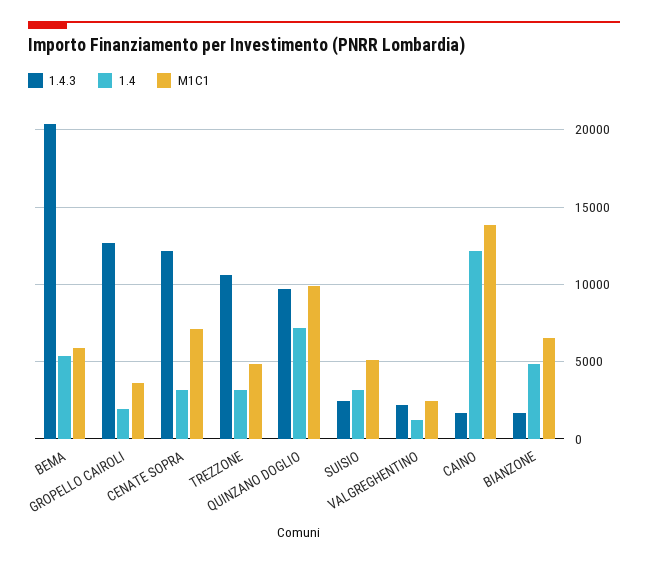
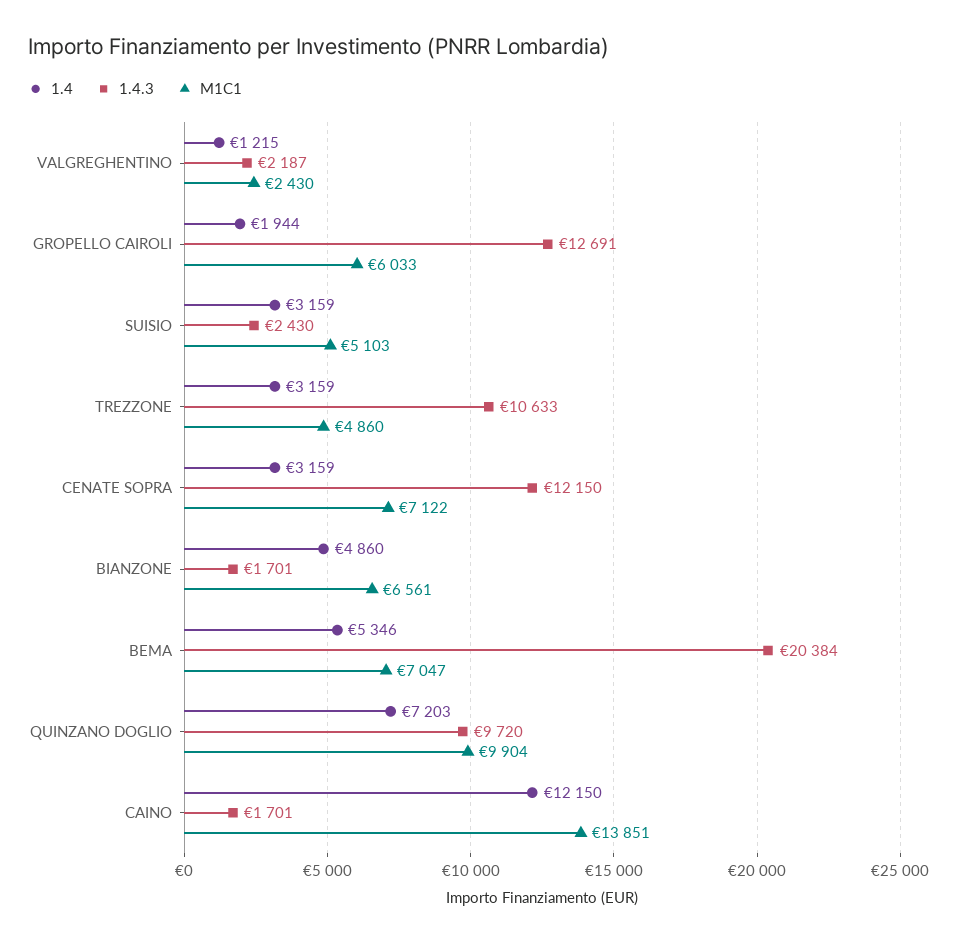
  {
    "1.4.3": {
      "BEMA": 20384,
      "GROPELLO CAIROLI": 12691,
      "CENATE SOPRA": 12150,
      "TREZZONE": 10633,
      "QUINZANO DOGLIO": 9720,
      "SUISIO": 2430,
      "VALGREGHENTINO": 2187,
      "CAINO": 1701,
      "BIANZONE": 1701
    },
    "1.4": {
      "BEMA": 5346,
      "GROPELLO CAIROLI": 1944,
      "CENATE SOPRA": 3159,
      "TREZZONE": 3159,
      "QUINZANO DOGLIO": 7203,
      "SUISIO": 3159,
      "VALGREGHENTINO": 1215,
      "CAINO": 12150,
      "BIANZONE": 4860
    },
    "M1C1": {
-     "BEMA": 6000,
+     "BEMA": 7047,
-     "GROPELLO CAIROLI": 3500,
+     "GROPELLO CAIROLI": 6033,
      "CENATE SOPRA": 7122,
      "TREZZONE": 4860,
      "QUINZANO DOGLIO": 9904,
      "SUISIO": 5103,
      "VALGREGHENTINO": 2430,
      "CAINO": 13851,
      "BIANZONE": 6561
    }
  }

